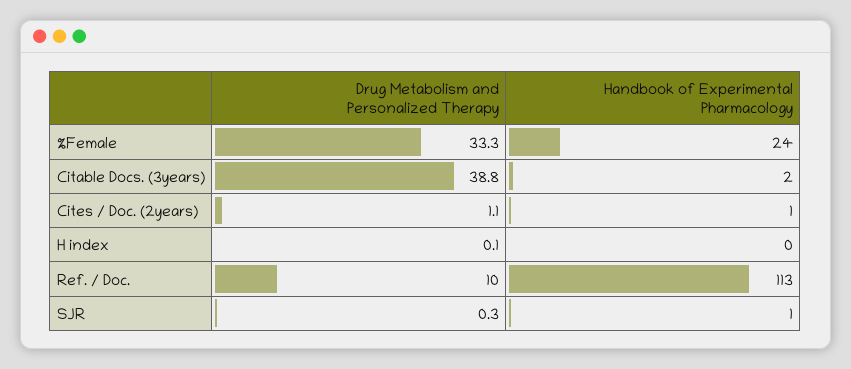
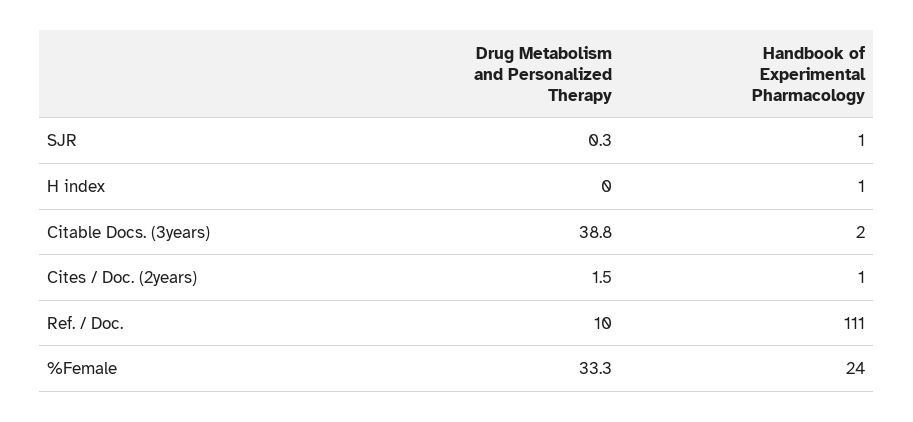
  {
    "Drug Metabolism and Personalized Therapy": {
      "%Female": 33.3,
      "Citable Docs. (3years)": 38.8,
-     "Cites / Doc. (2years)": 1.1,
+     "Cites / Doc. (2years)": 1.5,
-     "H index": 0.1,
+     "H index": 0,
      "Ref. / Doc.": 10,
      "SJR": 0.3
    },
    "Handbook of Experimental Pharmacology": {
      "%Female": 24,
      "Citable Docs. (3years)": 2,
      "Cites / Doc. (2years)": 1,
-     "H index": 0,
+     "H index": 1,
-     "Ref. / Doc.": 113,
+     "Ref. / Doc.": 111,
      "SJR": 1
    }
  }

